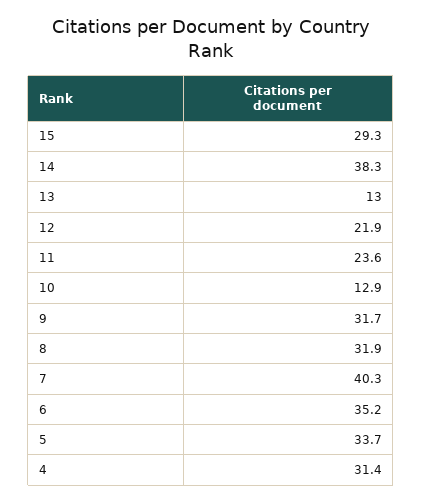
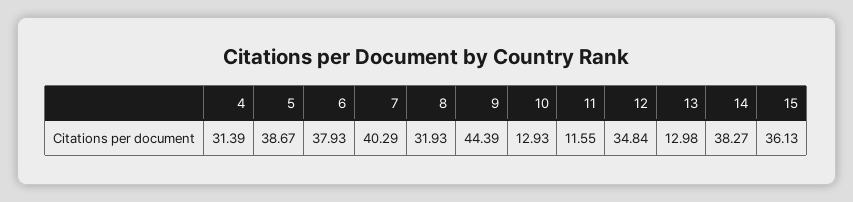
  {
-   "15": 29.3,
+   "15": 36.13,
    "14": 38.27,
    "13": 12.98,
-   "12": 21.9,
+   "12": 34.84,
-   "11": 23.6,
+   "11": 11.55,
    "10": 12.93,
-   "9": 31.7,
+   "9": 44.39,
    "8": 31.93,
    "7": 40.29,
-   "6": 35.2,
+   "6": 37.93,
-   "5": 33.7,
+   "5": 38.67,
    "4": 31.39
  }

